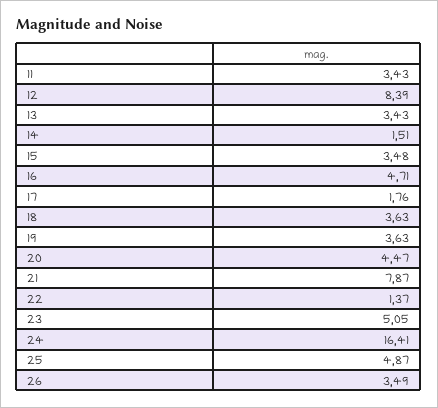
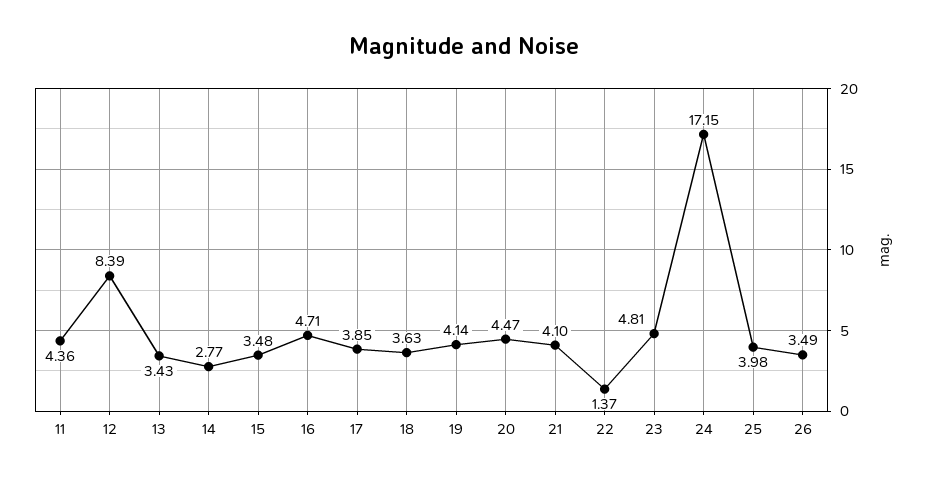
  {
-   "11": 3.43,
+   "11": 4.36,
    "12": 8.39,
    "13": 3.43,
-   "14": 1.51,
+   "14": 2.77,
    "15": 3.48,
    "16": 4.71,
-   "17": 1.76,
+   "17": 3.85,
    "18": 3.63,
-   "19": 3.63,
+   "19": 4.14,
    "20": 4.47,
-   "21": 7.87,
+   "21": 4.1,
    "22": 1.37,
-   "23": 5.05,
+   "23": 4.81,
-   "24": 16.41,
+   "24": 17.15,
-   "25": 4.87,
+   "25": 3.98,
    "26": 3.49
  }

